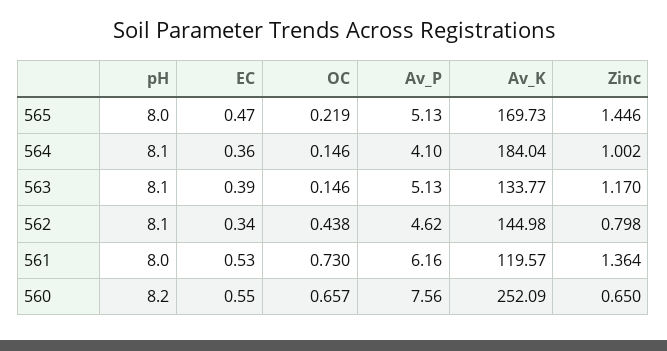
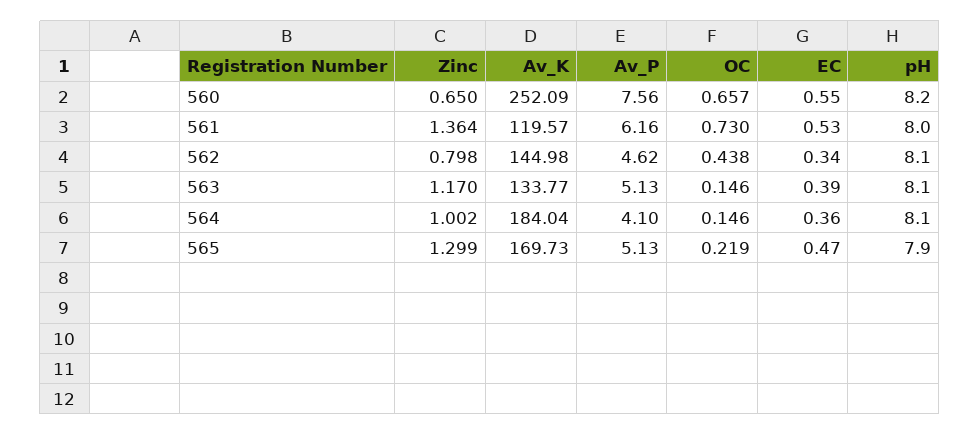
  {
    "pH": {
-     "565": 8,
+     "565": 7.9,
      "564": 8.1,
      "563": 8.1,
      "562": 8.1,
      "561": 8,
      "560": 8.2
    },
    "EC": {
      "565": 0.47,
      "564": 0.36,
      "563": 0.39,
      "562": 0.34,
      "561": 0.53,
      "560": 0.55
    },
    "OC": {
      "565": 0.219,
      "564": 0.146,
      "563": 0.146,
      "562": 0.438,
      "561": 0.73,
      "560": 0.657
    },
    "Av_P": {
      "565": 5.13,
      "564": 4.1,
      "563": 5.13,
      "562": 4.62,
      "561": 6.16,
      "560": 7.56
    },
    "Av_K": {
      "565": 169.73,
      "564": 184.04,
      "563": 133.77,
      "562": 144.98,
      "561": 119.57,
      "560": 252.09
    },
    "Zinc": {
-     "565": 1.446,
+     "565": 1.299,
      "564": 1.002,
      "563": 1.17,
      "562": 0.798,
      "561": 1.364,
      "560": 0.65
    }
  }

